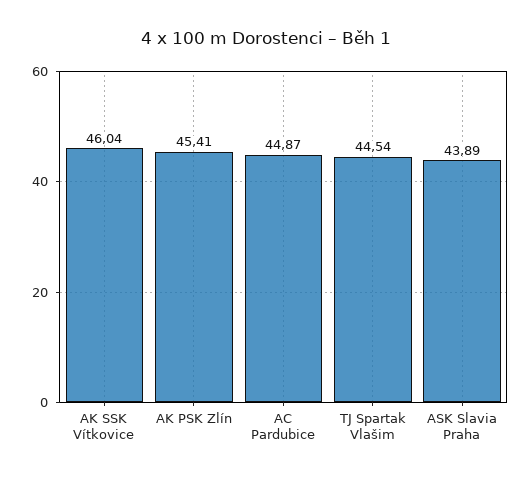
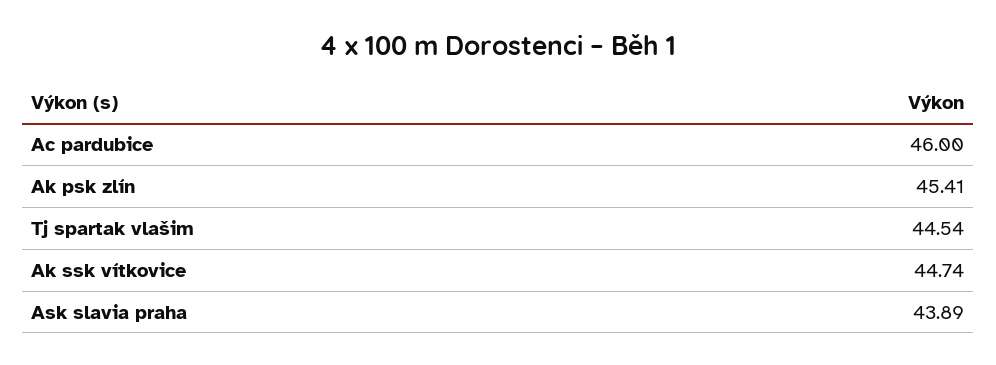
  {
-   "AK SSK Vítkovice": 46.04,
+   "AK SSK Vítkovice": 44.74,
    "AK PSK Zlín": 45.41,
-   "AC Pardubice": 44.87,
+   "AC Pardubice": 46,
    "TJ Spartak Vlašim": 44.54,
    "ASK Slavia Praha": 43.89
  }

